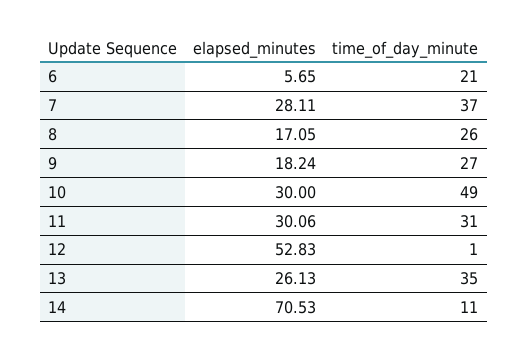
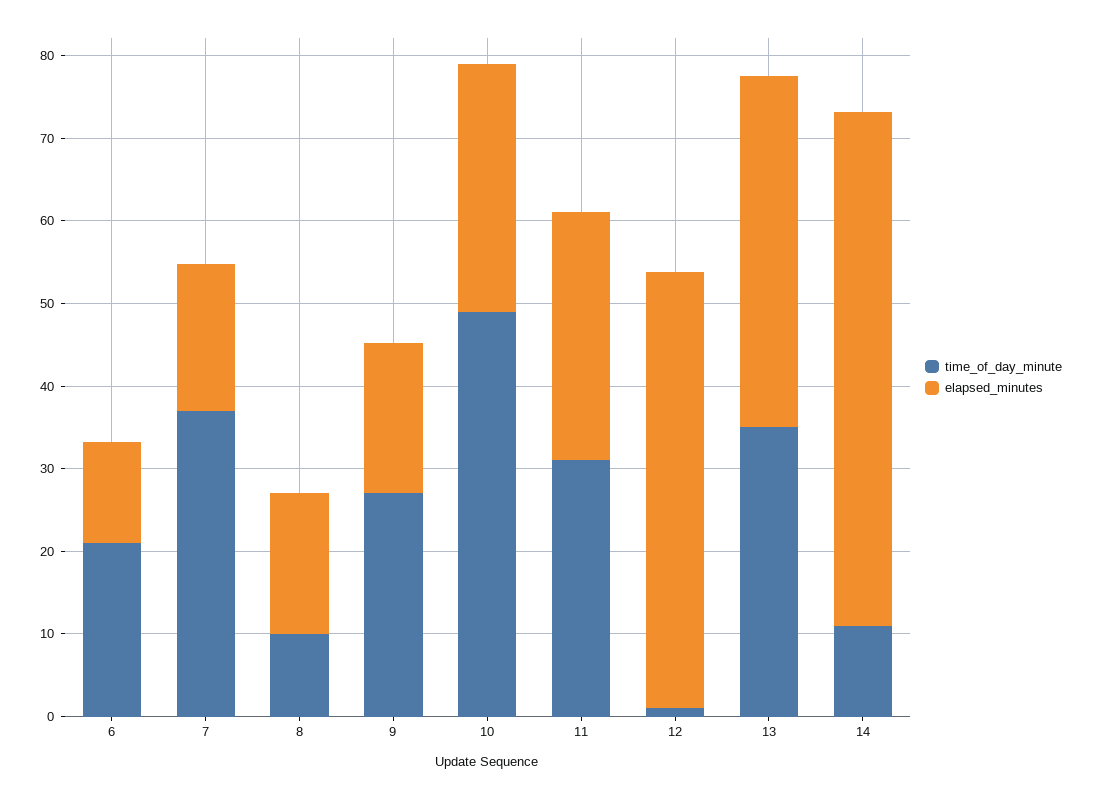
  {
    "elapsed_minutes": {
-     "6": 5.65,
+     "6": 12,
-     "7": 28.11,
+     "7": 18,
      "8": 17.05,
      "9": 18.24,
      "10": 30,
      "11": 30.06,
      "12": 52.83,
-     "13": 26.13,
+     "13": 42,
-     "14": 70.53
+     "14": 62
    },
    "time_of_day_minute": {
      "6": 21,
      "7": 37,
-     "8": 26,
+     "8": 10,
      "9": 27,
      "10": 49,
      "11": 31,
      "12": 1,
      "13": 35,
      "14": 11
    }
  }

